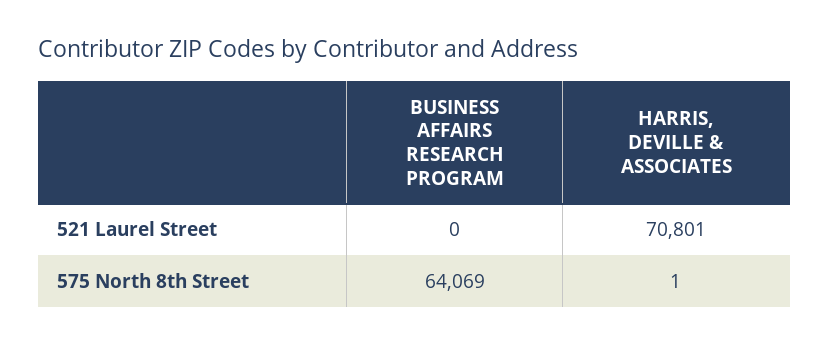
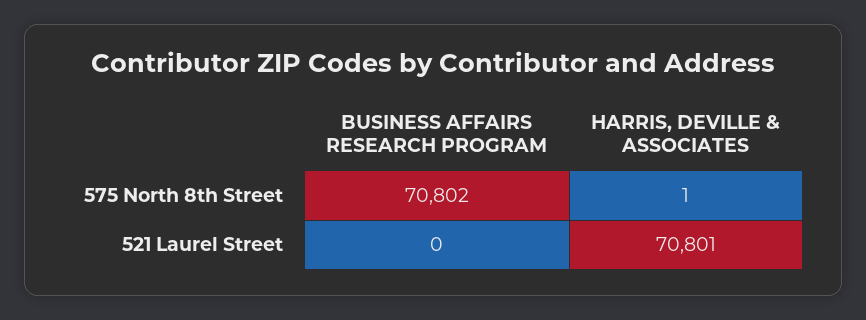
  {
    "BUSINESS AFFAIRS RESEARCH PROGRAM": {
      "521 Laurel Street": 0,
-     "575 North 8th Street": 64069
+     "575 North 8th Street": 70802
    },
    "HARRIS, DEVILLE & ASSOCIATES": {
      "521 Laurel Street": 70801,
      "575 North 8th Street": 1
    }
  }

